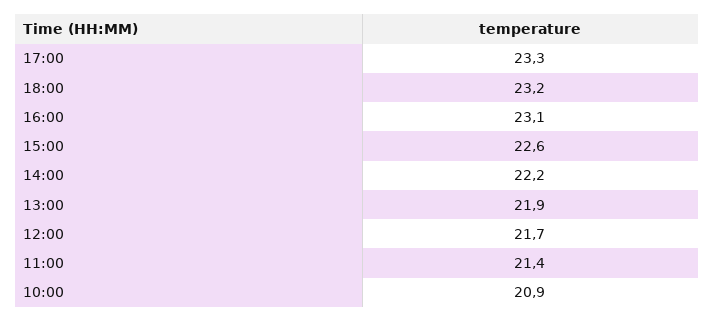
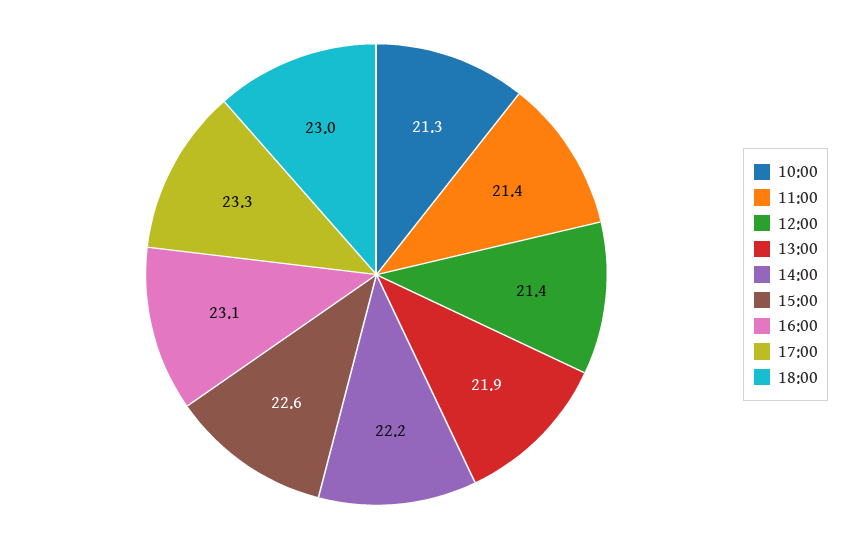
  {
    "17:00": 23.3,
-   "18:00": 23.2,
+   "18:00": 23,
    "16:00": 23.1,
    "15:00": 22.6,
    "14:00": 22.2,
    "13:00": 21.9,
-   "12:00": 21.7,
+   "12:00": 21.4,
    "11:00": 21.4,
-   "10:00": 20.9
+   "10:00": 21.3
  }

